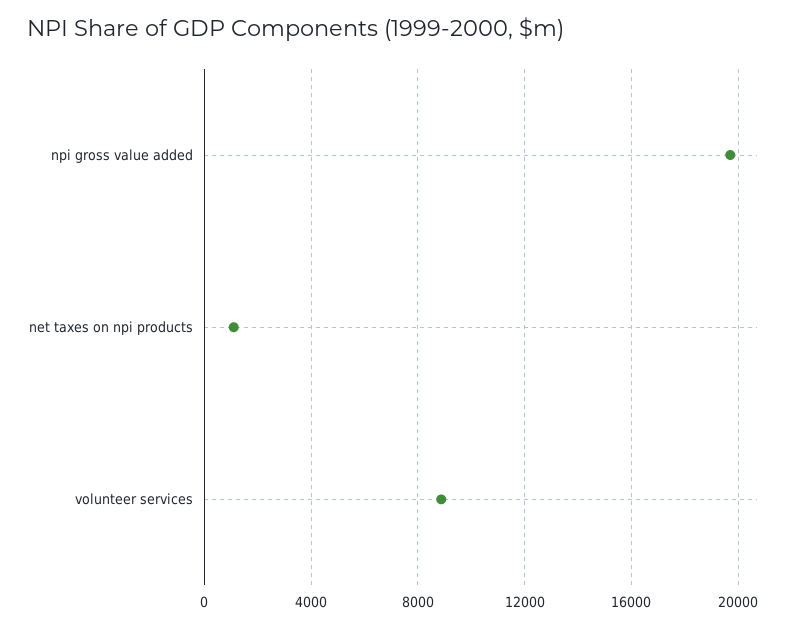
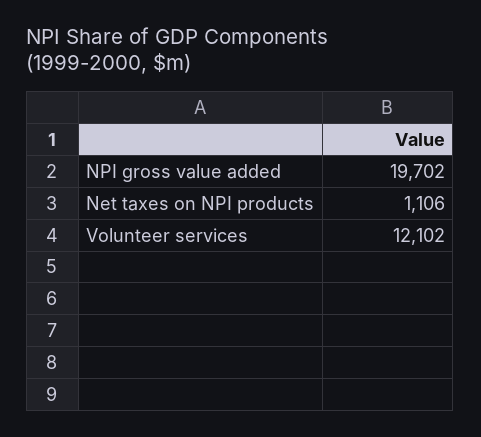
  {
    "npi gross value added": 19702,
    "net taxes on npi products": 1106,
-   "volunteer services": 9000
+   "volunteer services": 12102
  }

